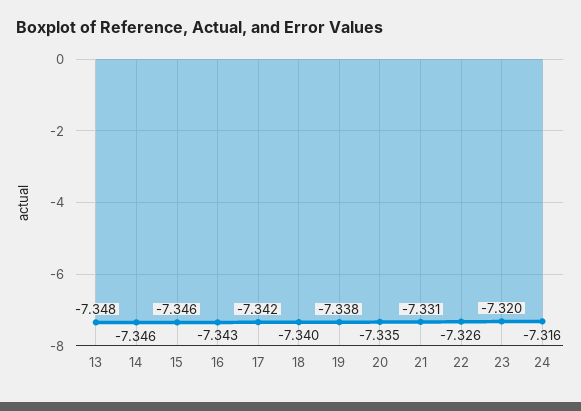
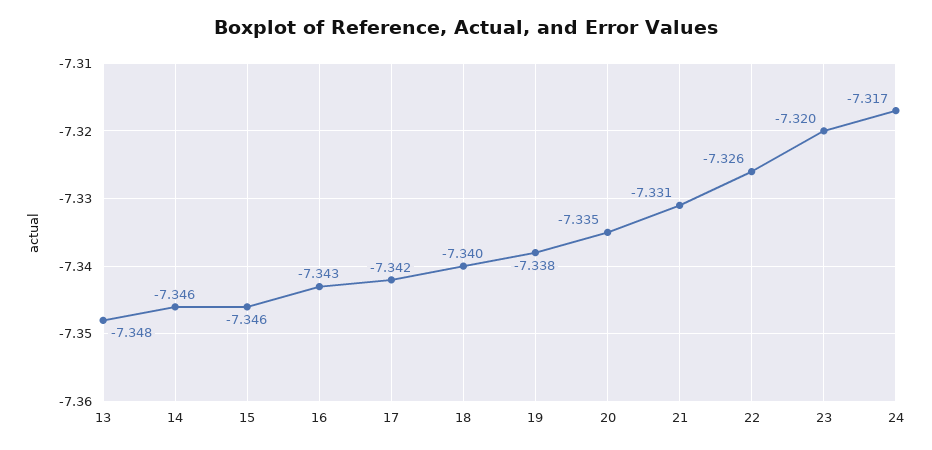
  {
    "13": -7.348,
    "14": -7.346,
    "15": -7.346,
    "16": -7.343,
    "17": -7.342,
    "18": -7.34,
    "19": -7.338,
    "20": -7.335,
    "21": -7.331,
    "22": -7.326,
    "23": -7.32,
-   "24": -7.316
+   "24": -7.317
  }

